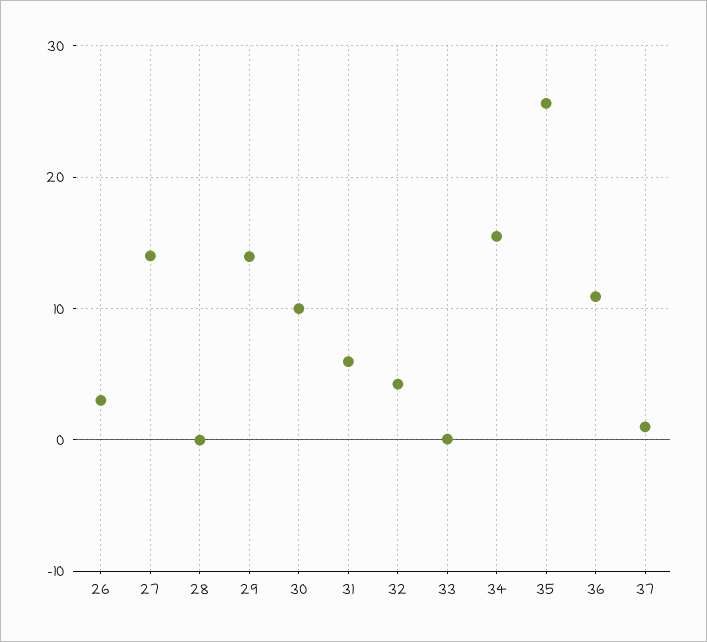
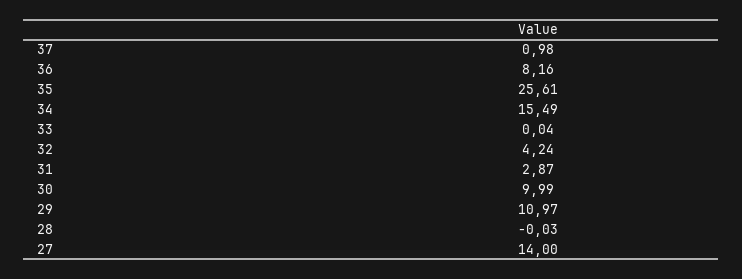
  {
-   "26": 3,
    "27": 14,
    "28": -0.03,
-   "29": 14,
+   "29": 10.97,
    "30": 9.99,
-   "31": 6,
+   "31": 2.87,
    "32": 4.24,
    "33": 0.04,
    "34": 15.49,
    "35": 25.61,
-   "36": 11,
+   "36": 8.16,
    "37": 0.98
  }

